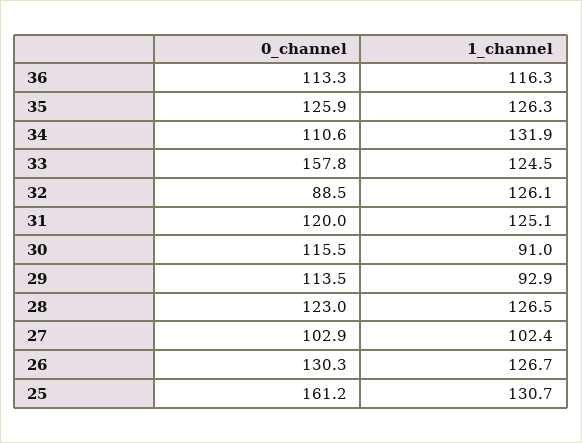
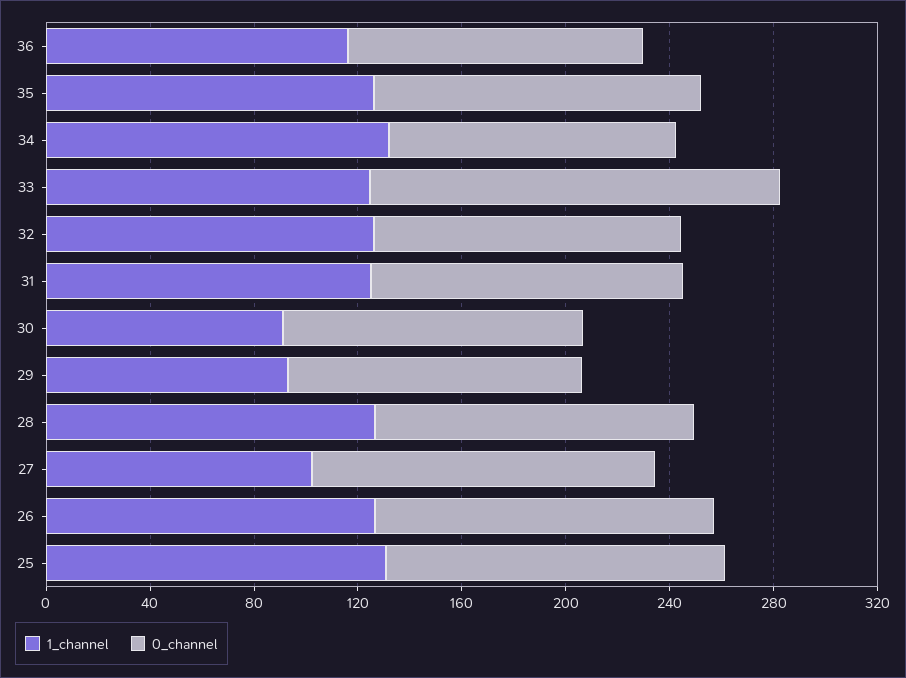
  {
    "0_channel": {
      "36": 113.3,
      "35": 125.9,
      "34": 110.6,
      "33": 157.8,
-     "32": 88.5,
+     "32": 120,
      "31": 120,
      "30": 115.5,
      "29": 113.5,
      "28": 123,
-     "27": 102.9,
+     "27": 130,
      "26": 130.3,
-     "25": 161.2
+     "25": 130
    },
    "1_channel": {
      "36": 116.3,
      "35": 126.3,
      "34": 131.9,
      "33": 124.5,
      "32": 126.1,
      "31": 125.1,
      "30": 91,
      "29": 92.9,
      "28": 126.5,
      "27": 102.4,
      "26": 126.7,
      "25": 130.7
    }
  }

